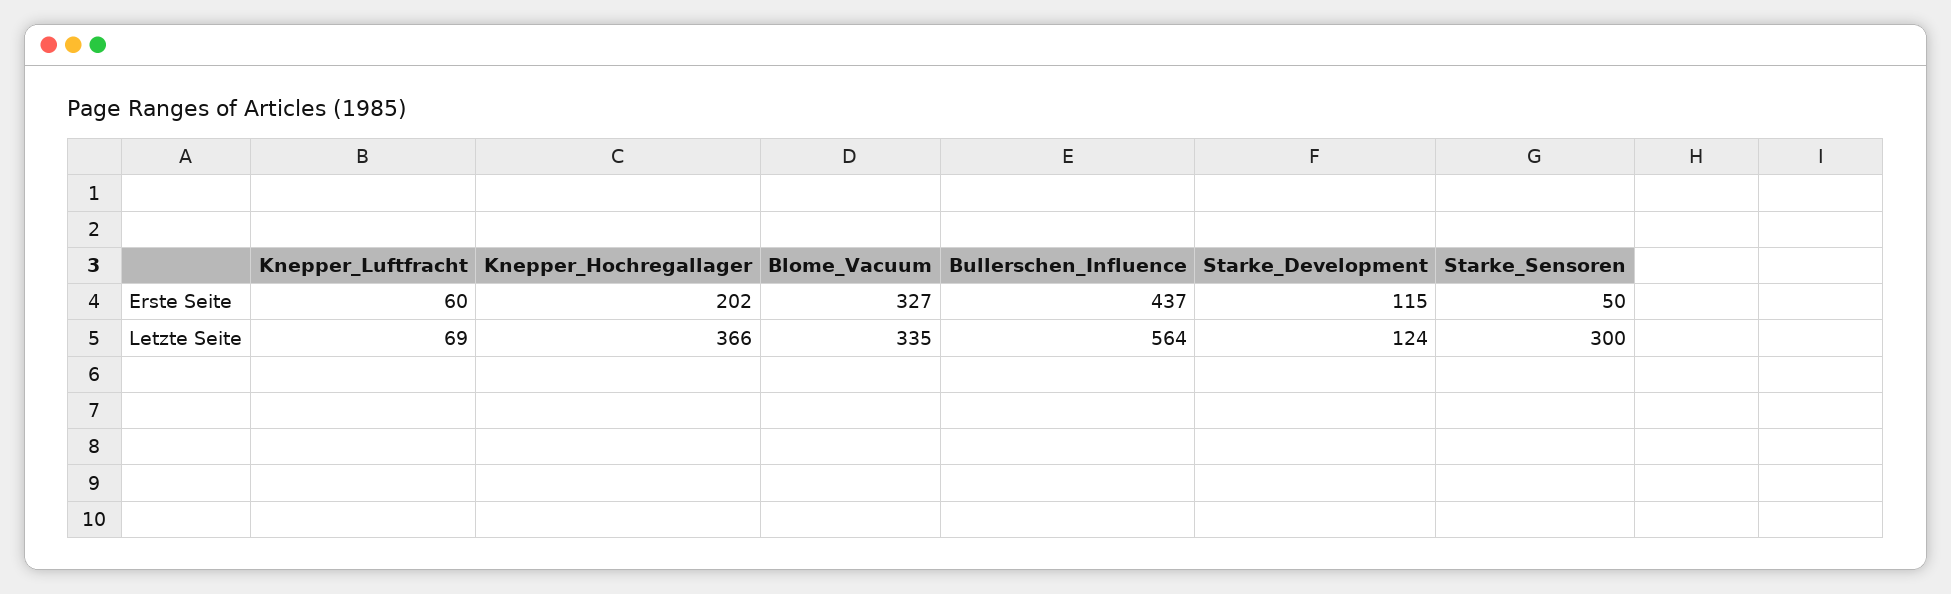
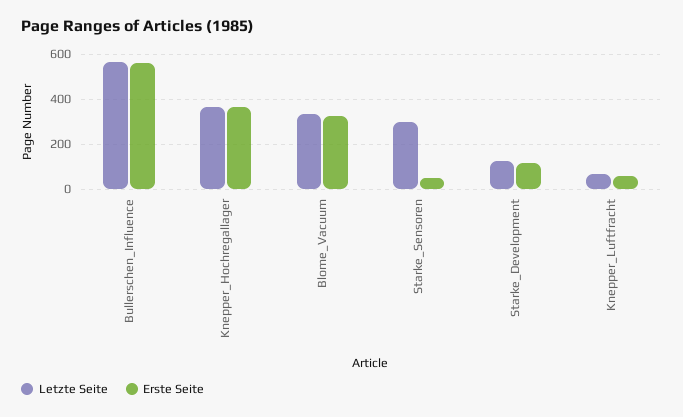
  {
    "Erste Seite": {
      "Knepper_Luftfracht": 60,
-     "Knepper_Hochregallager": 202,
+     "Knepper_Hochregallager": 350,
      "Blome_Vacuum": 327,
-     "Bullerschen_Influence": 437,
+     "Bullerschen_Influence": 550,
      "Starke_Development": 115,
      "Starke_Sensoren": 50
    },
    "Letzte Seite": {
      "Knepper_Luftfracht": 69,
      "Knepper_Hochregallager": 366,
      "Blome_Vacuum": 335,
      "Bullerschen_Influence": 564,
      "Starke_Development": 124,
      "Starke_Sensoren": 300
    }
  }

